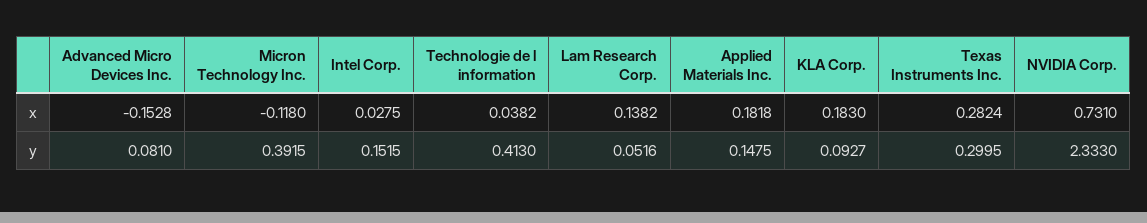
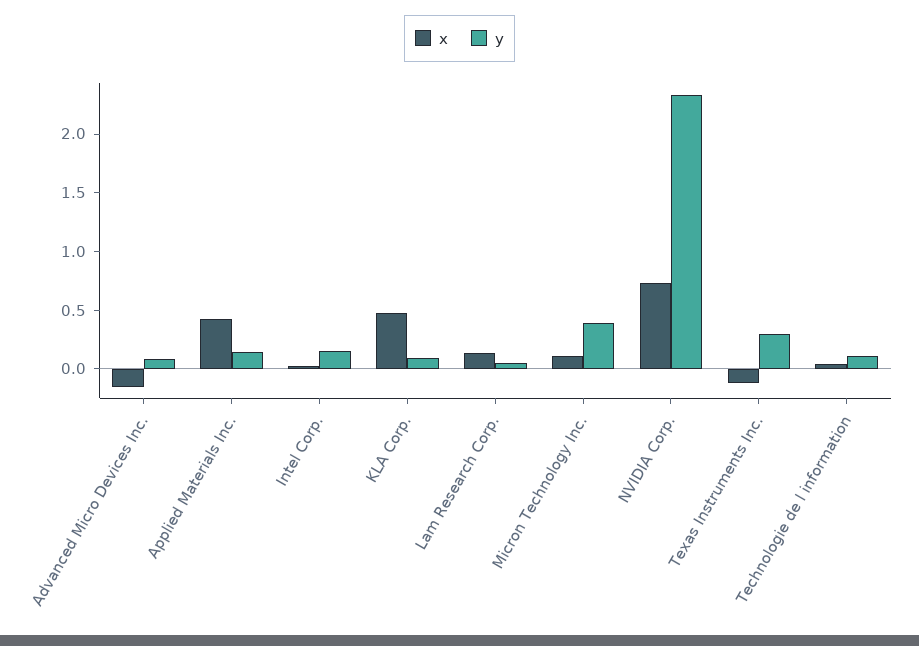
  {
    "x": {
      "Advanced Micro Devices Inc.": -0.1528,
-     "Micron Technology Inc.": -0.118,
+     "Micron Technology Inc.": 0.1,
      "Intel Corp.": 0.0275,
      "Technologie de l information": 0.0382,
      "Lam Research Corp.": 0.1382,
-     "Applied Materials Inc.": 0.1818,
+     "Applied Materials Inc.": 0.4,
-     "KLA Corp.": 0.183,
+     "KLA Corp.": 0.5,
-     "Texas Instruments Inc.": 0.2824,
+     "Texas Instruments Inc.": -0.1,
      "NVIDIA Corp.": 0.731
    },
    "y": {
      "Advanced Micro Devices Inc.": 0.081,
      "Micron Technology Inc.": 0.3915,
      "Intel Corp.": 0.1515,
-     "Technologie de l information": 0.413,
+     "Technologie de l information": 0.1,
      "Lam Research Corp.": 0.0516,
      "Applied Materials Inc.": 0.1475,
      "KLA Corp.": 0.0927,
      "Texas Instruments Inc.": 0.2995,
      "NVIDIA Corp.": 2.333
    }
  }

